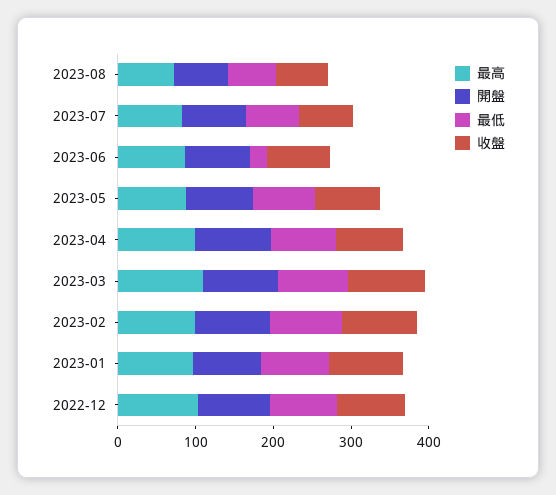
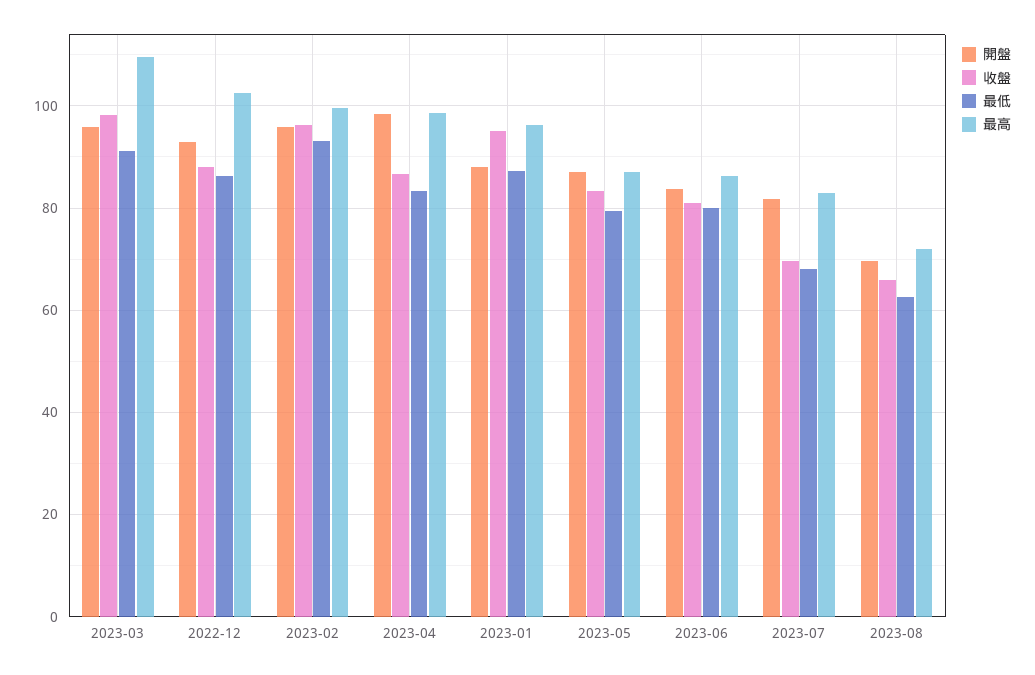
  {
    "最高": {
      "2023-08": 72,
      "2023-07": 84,
      "2023-06": 86,
      "2023-05": 88,
      "2023-04": 98,
      "2023-03": 110,
      "2023-02": 100,
      "2023-01": 96,
      "2022-12": 102
    },
    "開盤": {
      "2023-08": 70,
      "2023-07": 82,
      "2023-06": 84,
      "2023-05": 88,
      "2023-04": 98,
      "2023-03": 96,
      "2023-02": 96,
      "2023-01": 88,
      "2022-12": 94
    },
    "最低": {
      "2023-08": 62,
      "2023-07": 68,
-     "2023-06": 20,
+     "2023-06": 80,
      "2023-05": 80,
      "2023-04": 84,
      "2023-03": 92,
      "2023-02": 94,
      "2023-01": 88,
      "2022-12": 86
    },
    "收盤": {
      "2023-08": 66,
      "2023-07": 70,
      "2023-06": 82,
      "2023-05": 84,
      "2023-04": 86,
      "2023-03": 98,
      "2023-02": 96,
      "2023-01": 96,
      "2022-12": 88
    }
  }

